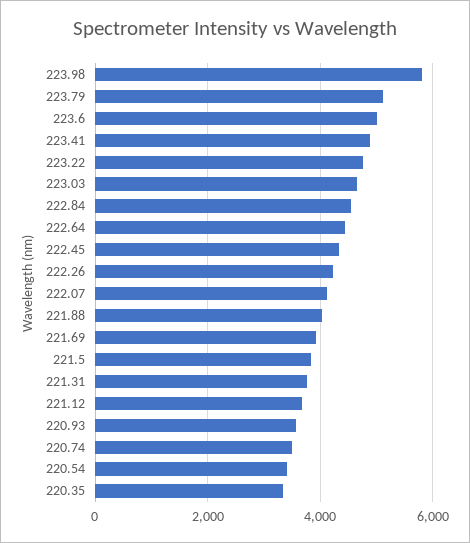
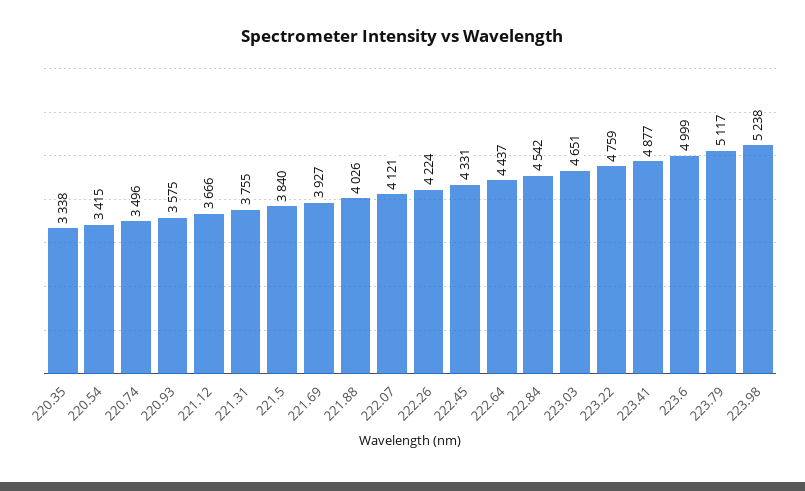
  {
-   "223.98": 5800,
+   "223.98": 5238,
    "223.79": 5117,
    "223.6": 4999,
    "223.41": 4877,
    "223.22": 4759,
    "223.03": 4651,
    "222.84": 4542,
    "222.64": 4437,
    "222.45": 4331,
    "222.26": 4224,
    "222.07": 4121,
    "221.88": 4026,
    "221.69": 3927,
    "221.5": 3840,
    "221.31": 3755,
    "221.12": 3666,
    "220.93": 3575,
    "220.74": 3496,
    "220.54": 3415,
    "220.35": 3338
  }

